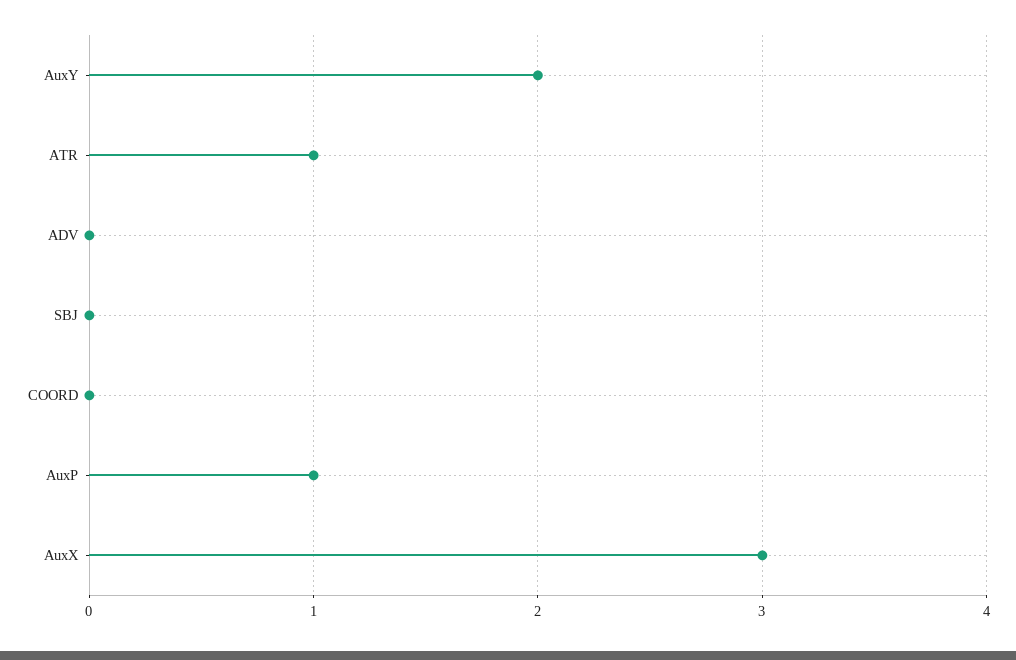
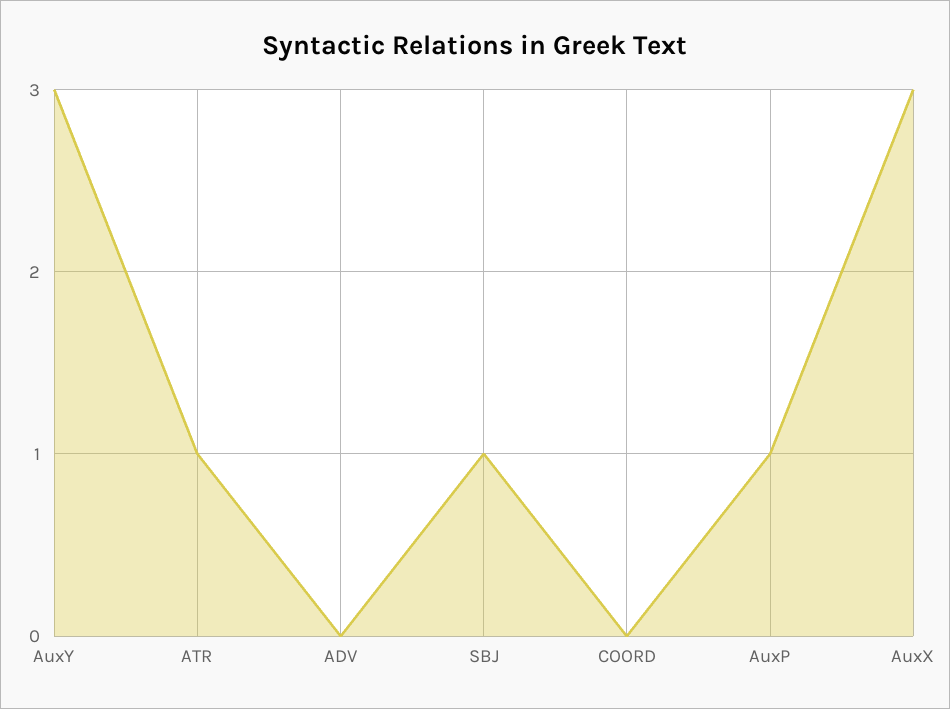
  {
-   "AuxY": 2,
+   "AuxY": 3,
    "ATR": 1,
    "ADV": 0,
-   "SBJ": 0,
+   "SBJ": 1,
    "COORD": 0,
    "AuxP": 1,
    "AuxX": 3
  }

